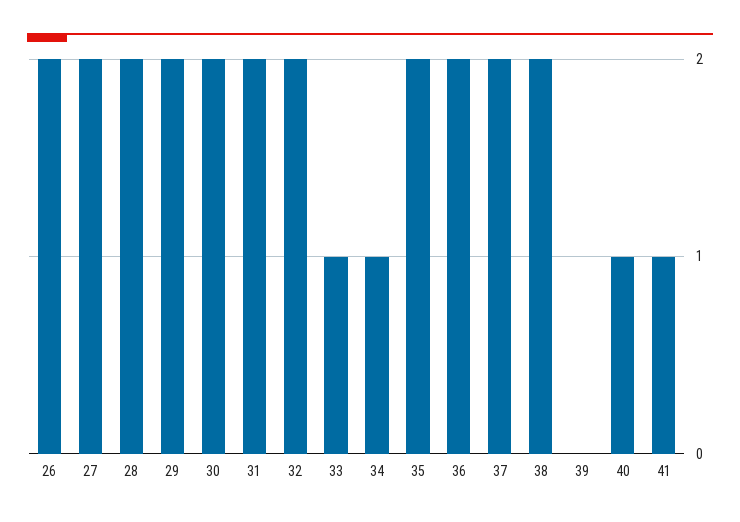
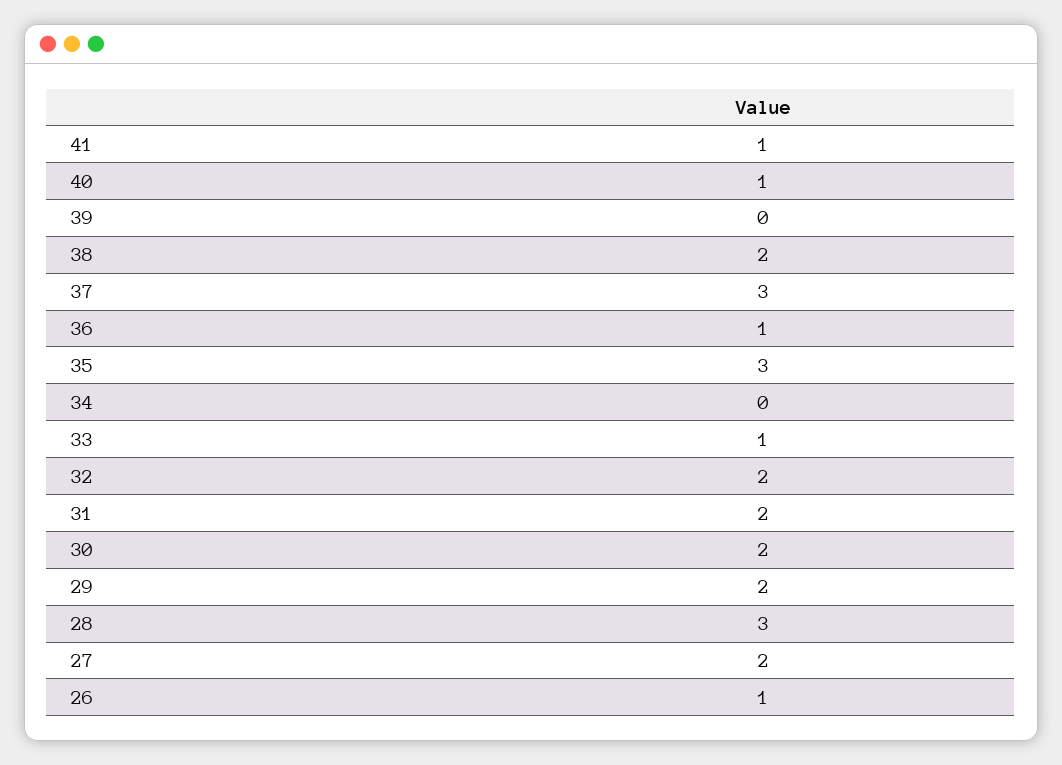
  {
-   "26": 2,
+   "26": 1,
    "27": 2,
-   "28": 2,
+   "28": 3,
    "29": 2,
    "30": 2,
    "31": 2,
    "32": 2,
    "33": 1,
-   "34": 1,
+   "34": 0,
-   "35": 2,
+   "35": 3,
-   "36": 2,
+   "36": 1,
-   "37": 2,
+   "37": 3,
    "38": 2,
    "39": 0,
    "40": 1,
    "41": 1
  }

